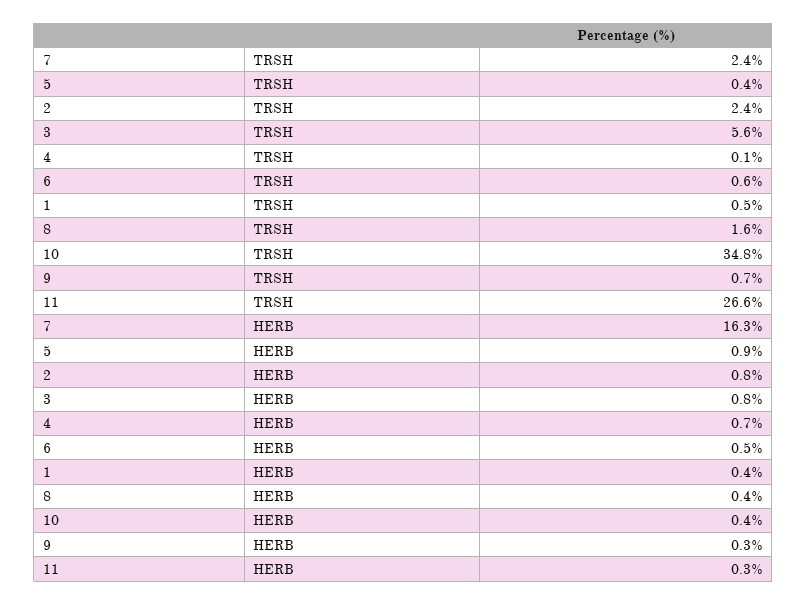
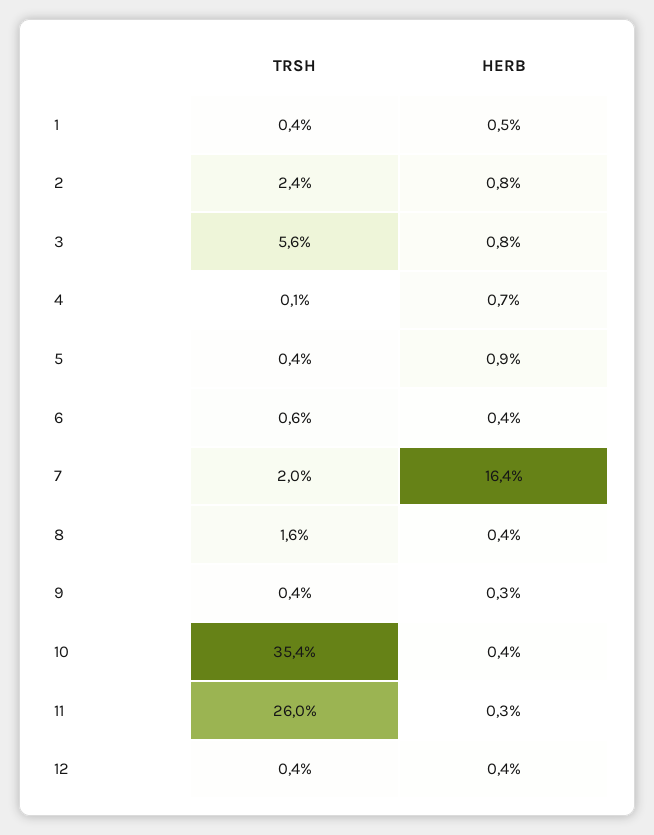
  {
    "7": {
-     "TRSH": 2.4,
+     "TRSH": 2,
-     "HERB": 16.3
+     "HERB": 16.4
    },
    "5": {
      "TRSH": 0.4,
      "HERB": 0.9
    },
    "2": {
      "TRSH": 2.4,
      "HERB": 0.8
    },
    "3": {
      "TRSH": 5.6,
      "HERB": 0.8
    },
    "4": {
      "TRSH": 0.1,
      "HERB": 0.7
    },
    "6": {
      "TRSH": 0.6,
-     "HERB": 0.5
+     "HERB": 0.4
    },
    "1": {
-     "TRSH": 0.5,
+     "TRSH": 0.4,
-     "HERB": 0.4
+     "HERB": 0.5
    },
    "8": {
      "TRSH": 1.6,
      "HERB": 0.4
    },
    "10": {
-     "TRSH": 34.8,
+     "TRSH": 35.4,
      "HERB": 0.4
    },
    "9": {
-     "TRSH": 0.7,
+     "TRSH": 0.4,
      "HERB": 0.3
    },
    "11": {
-     "TRSH": 26.6,
+     "TRSH": 26,
      "HERB": 0.3
-   }
+   },
+   "12": {
+     "TRSH": 0.4,
+     "HERB": 0.4
+   }
  }

